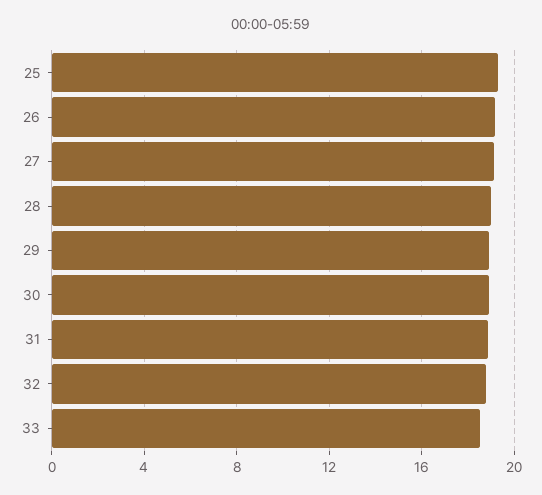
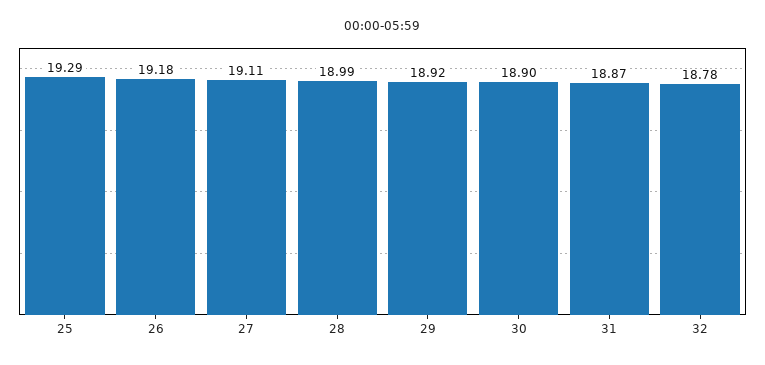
  {
    "25": 19.29,
    "26": 19.18,
    "27": 19.11,
    "28": 18.99,
    "29": 18.92,
    "30": 18.9,
    "31": 18.87,
-   "32": 18.78,
+   "32": 18.78
-   "33": 18.5
  }

